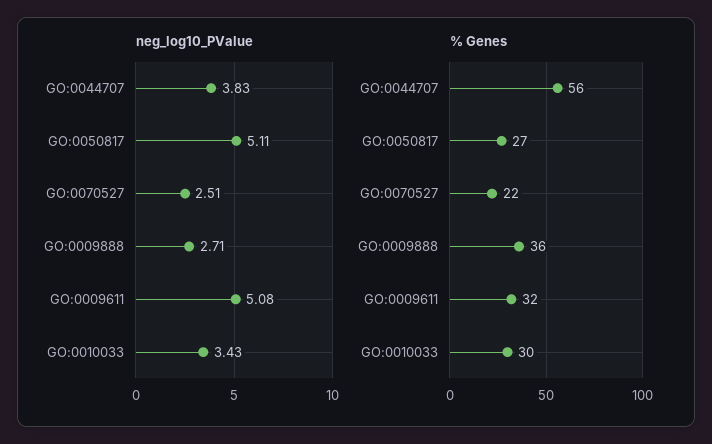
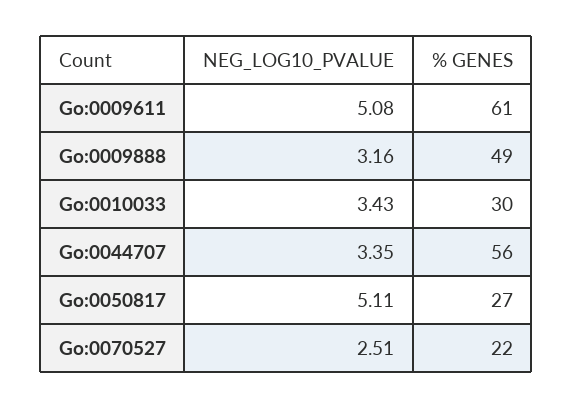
  {
    "neg_log10_PValue": {
-     "GO:0044707": 3.83,
+     "GO:0044707": 3.35,
      "GO:0050817": 5.11,
      "GO:0070527": 2.51,
-     "GO:0009888": 2.71,
+     "GO:0009888": 3.16,
      "GO:0009611": 5.08,
      "GO:0010033": 3.43
    },
    "% Genes": {
      "GO:0044707": 56,
      "GO:0050817": 27,
      "GO:0070527": 22,
-     "GO:0009888": 36,
+     "GO:0009888": 49,
-     "GO:0009611": 32,
+     "GO:0009611": 61,
      "GO:0010033": 30
    }
  }

